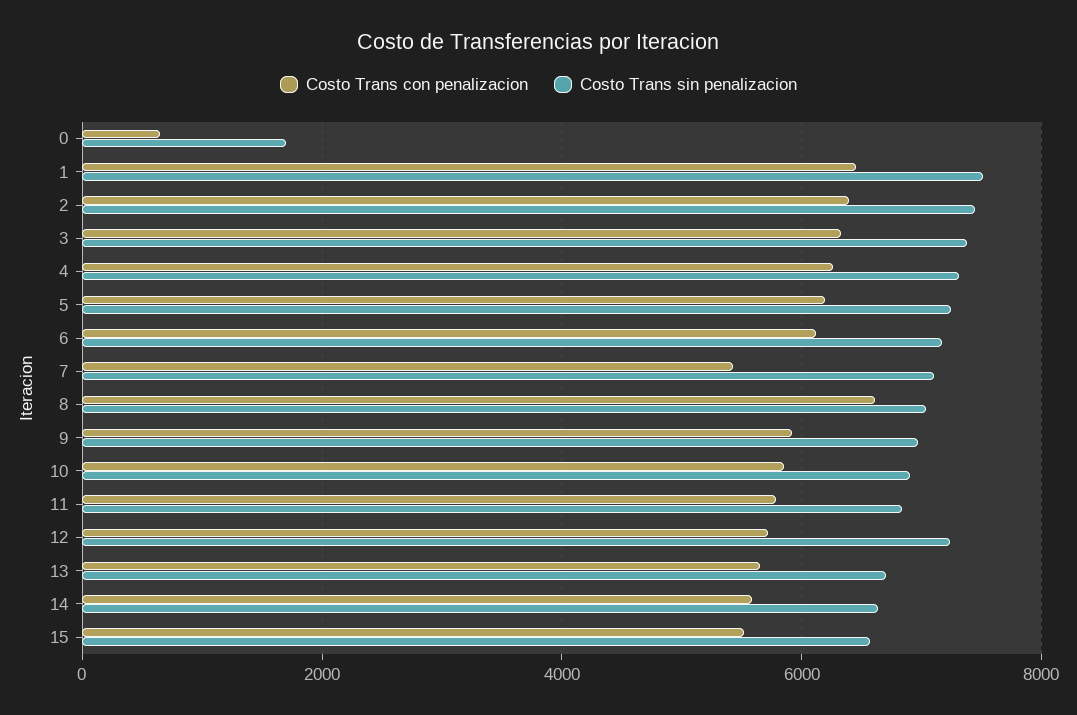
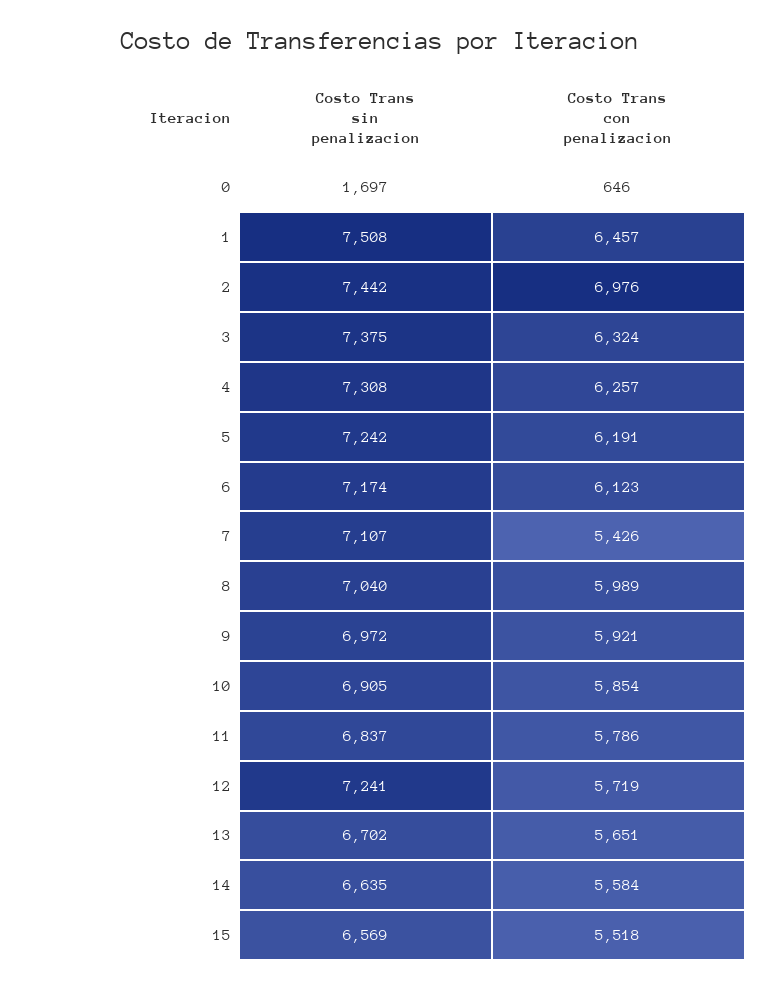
  {
    "Costo Trans con penalizacion": {
      "0": 646,
      "1": 6457,
-     "2": 6400,
+     "2": 6976,
      "3": 6324,
      "4": 6257,
      "5": 6191,
      "6": 6123,
      "7": 5426,
-     "8": 6600,
+     "8": 5989,
      "9": 5921,
      "10": 5854,
      "11": 5786,
      "12": 5719,
      "13": 5651,
      "14": 5584,
      "15": 5518
    },
    "Costo Trans sin penalizacion": {
      "0": 1697,
      "1": 7508,
      "2": 7442,
      "3": 7375,
      "4": 7308,
      "5": 7242,
      "6": 7174,
      "7": 7107,
      "8": 7040,
      "9": 6972,
      "10": 6905,
      "11": 6837,
      "12": 7241,
      "13": 6702,
      "14": 6635,
      "15": 6569
    }
  }

